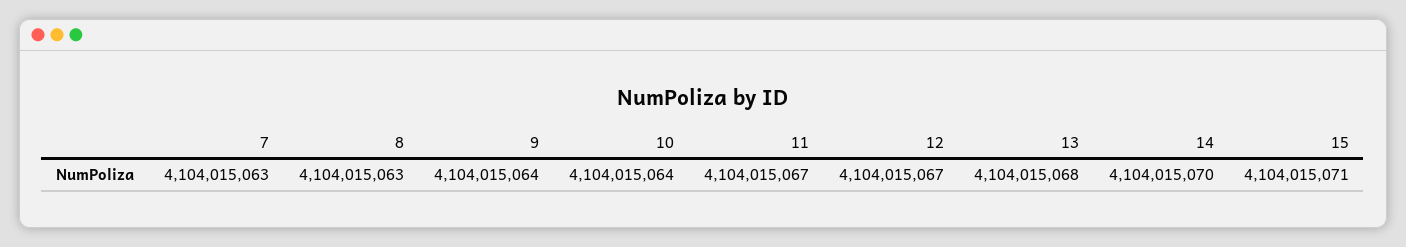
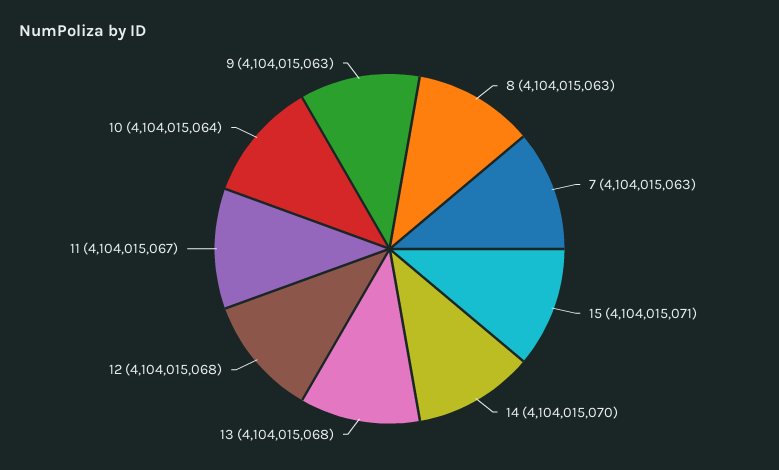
  {
    "7": 4104015063,
    "8": 4104015063,
-   "9": 4104015064,
+   "9": 4104015063,
    "10": 4104015064,
    "11": 4104015067,
-   "12": 4104015067,
+   "12": 4104015068,
    "13": 4104015068,
    "14": 4104015070,
    "15": 4104015071
  }

